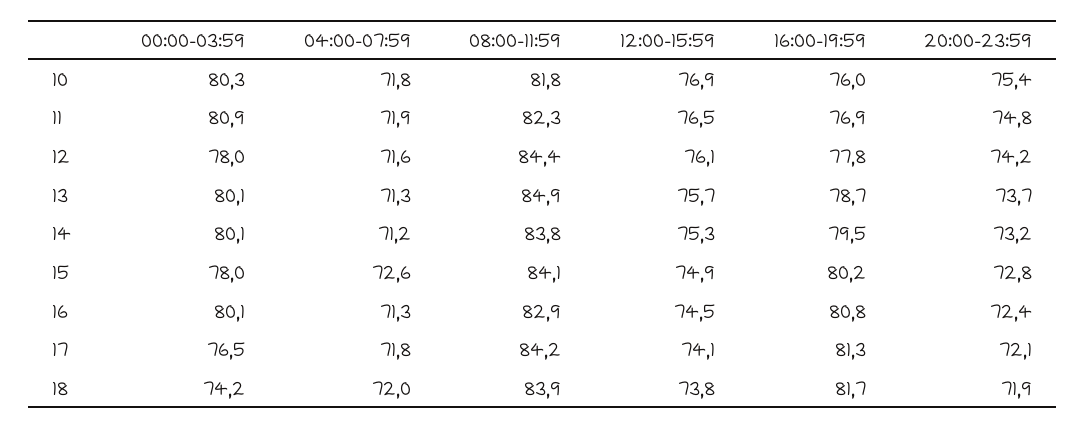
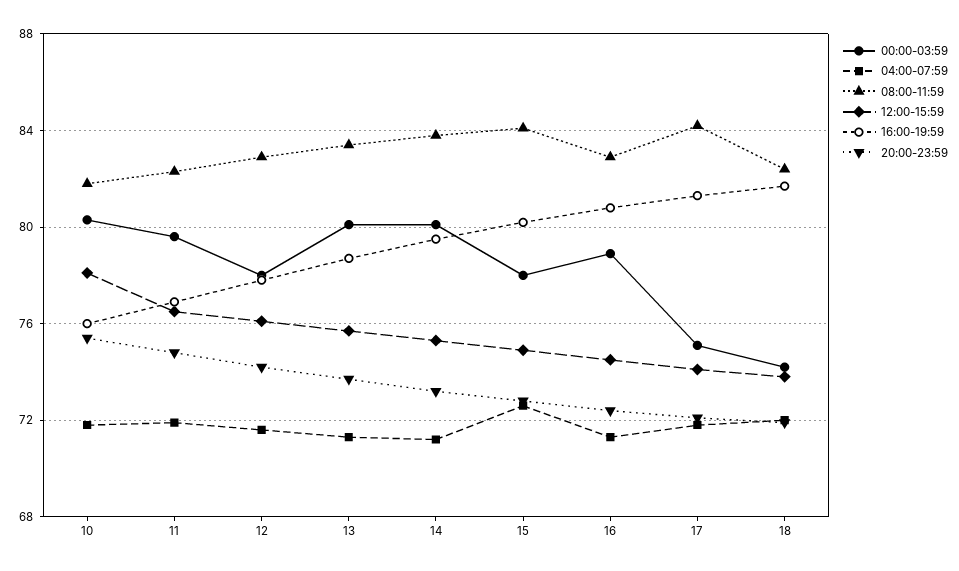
  {
    "00:00-03:59": {
      "10": 80.3,
-     "11": 80.9,
+     "11": 79.5,
      "12": 78,
      "13": 80.1,
      "14": 80.1,
      "15": 78,
-     "16": 80.1,
+     "16": 79,
-     "17": 76.5,
+     "17": 75,
      "18": 74.2
    },
    "04:00-07:59": {
      "10": 71.8,
      "11": 71.9,
      "12": 71.6,
      "13": 71.3,
      "14": 71.2,
      "15": 72.6,
      "16": 71.3,
      "17": 71.8,
      "18": 72
    },
    "08:00-11:59": {
      "10": 81.8,
      "11": 82.3,
-     "12": 84.4,
+     "12": 83,
-     "13": 84.9,
+     "13": 83.5,
      "14": 83.8,
      "15": 84.1,
      "16": 82.9,
      "17": 84.2,
-     "18": 83.9
+     "18": 82.5
    },
    "12:00-15:59": {
-     "10": 76.9,
+     "10": 78,
      "11": 76.5,
      "12": 76.1,
      "13": 75.7,
      "14": 75.3,
      "15": 74.9,
      "16": 74.5,
      "17": 74.1,
      "18": 73.8
    },
    "16:00-19:59": {
      "10": 76,
      "11": 76.9,
      "12": 77.8,
      "13": 78.7,
      "14": 79.5,
      "15": 80.2,
      "16": 80.8,
      "17": 81.3,
      "18": 81.7
    },
    "20:00-23:59": {
      "10": 75.4,
      "11": 74.8,
      "12": 74.2,
      "13": 73.7,
      "14": 73.2,
      "15": 72.8,
      "16": 72.4,
      "17": 72.1,
      "18": 71.9
    }
  }

